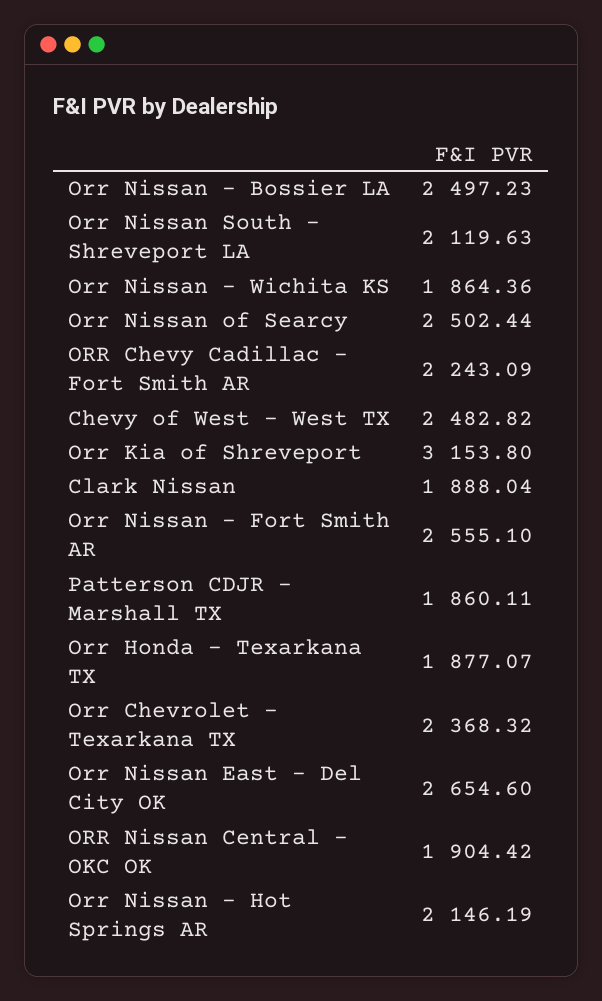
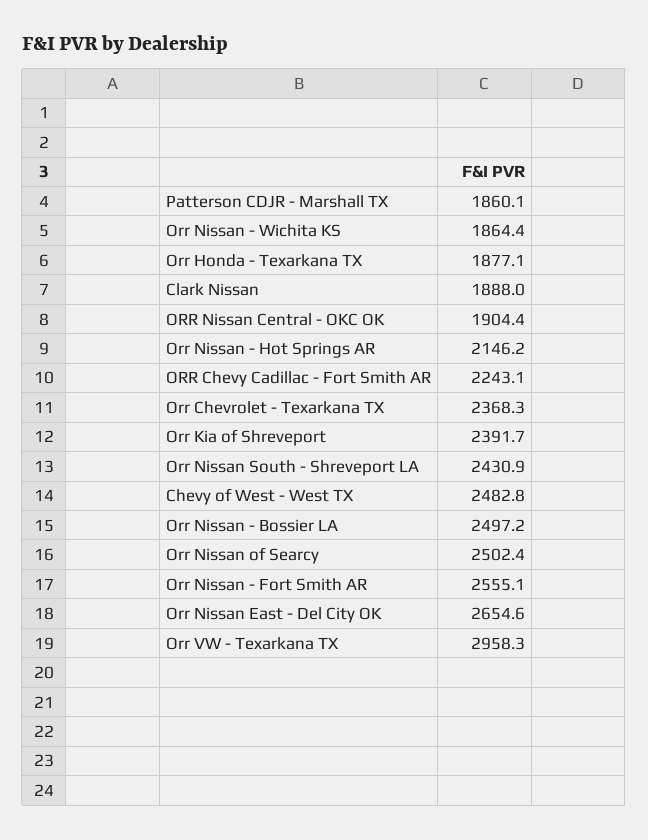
  {
    "Orr Nissan - Bossier LA": 2497.23,
-   "Orr Nissan South - Shreveport LA": 2119.63,
+   "Orr Nissan South - Shreveport LA": 2430.9,
    "Orr Nissan - Wichita KS": 1864.36,
    "Orr Nissan of Searcy": 2502.44,
    "ORR Chevy Cadillac - Fort Smith AR": 2243.09,
    "Chevy of West - West TX": 2482.82,
-   "Orr Kia of Shreveport": 3153.8,
+   "Orr Kia of Shreveport": 2391.7,
    "Clark Nissan": 1888.04,
    "Orr Nissan - Fort Smith AR": 2555.1,
    "Patterson CDJR - Marshall TX": 1860.11,
    "Orr Honda - Texarkana TX": 1877.07,
    "Orr Chevrolet - Texarkana TX": 2368.32,
    "Orr Nissan East - Del City OK": 2654.6,
    "ORR Nissan Central - OKC OK": 1904.42,
-   "Orr Nissan - Hot Springs AR": 2146.19
+   "Orr Nissan - Hot Springs AR": 2146.19,
+   "Orr VW - Texarkana TX": 2958.3
  }

